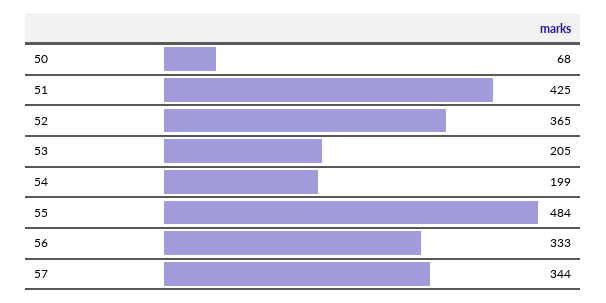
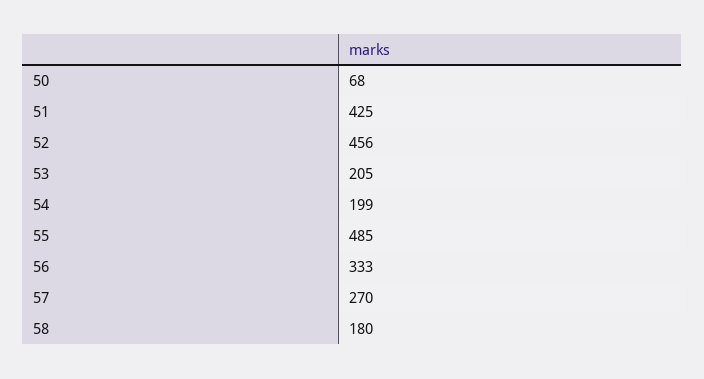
  {
    "50": 68,
    "51": 425,
-   "52": 365,
+   "52": 456,
    "53": 205,
    "54": 199,
-   "55": 484,
+   "55": 485,
    "56": 333,
-   "57": 344
+   "57": 270,
+   "58": 180
  }

